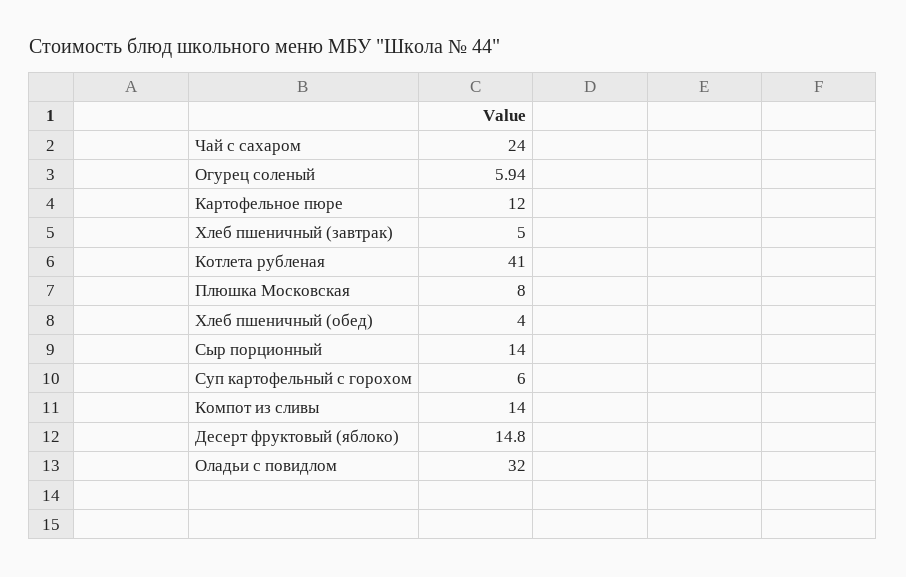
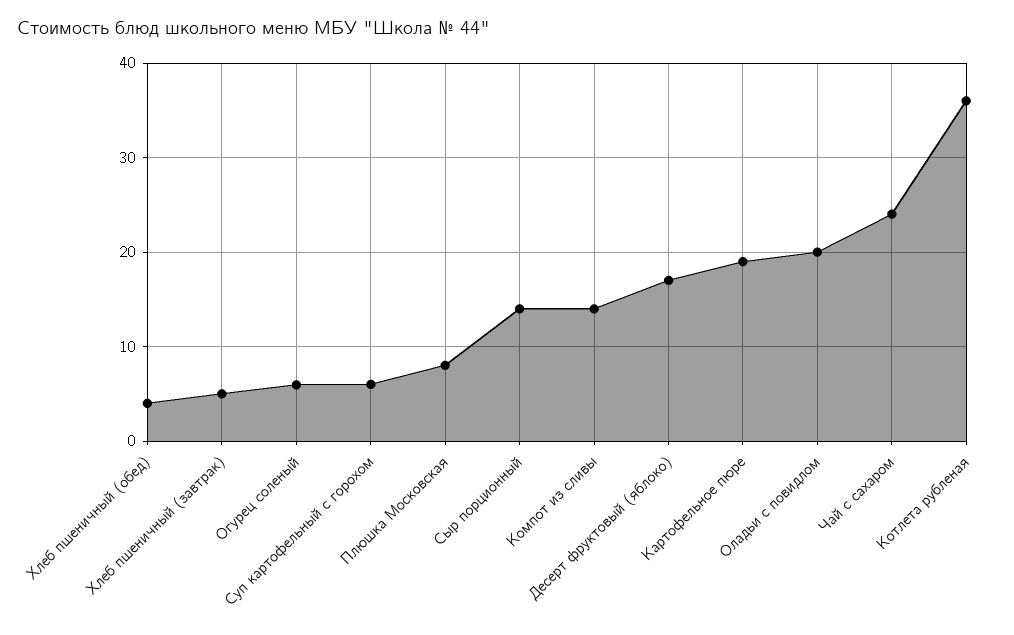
  {
    "Чай с сахаром": 24,
    "Огурец соленый": 5.94,
-   "Картофельное пюре": 12,
+   "Картофельное пюре": 19,
    "Хлеб пшеничный (завтрак)": 5,
-   "Котлета рубленая": 41,
+   "Котлета рубленая": 36,
    "Плюшка Московская": 8,
    "Хлеб пшеничный (обед)": 4,
    "Сыр порционный": 14,
    "Суп картофельный с горохом": 6,
    "Компот из сливы": 14,
-   "Десерт фруктовый (яблоко)": 14.8,
+   "Десерт фруктовый (яблоко)": 17,
-   "Оладьи с повидлом": 32
+   "Оладьи с повидлом": 20
  }

